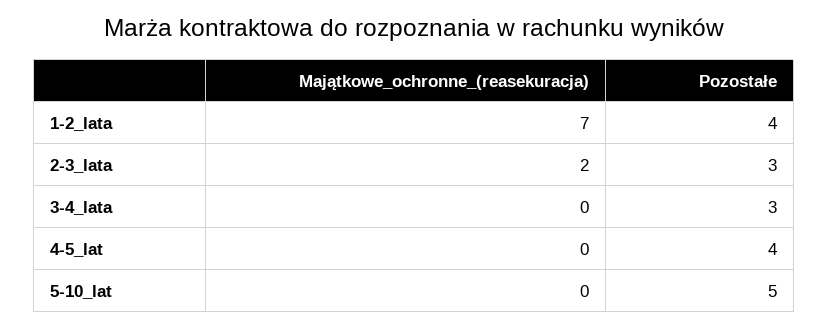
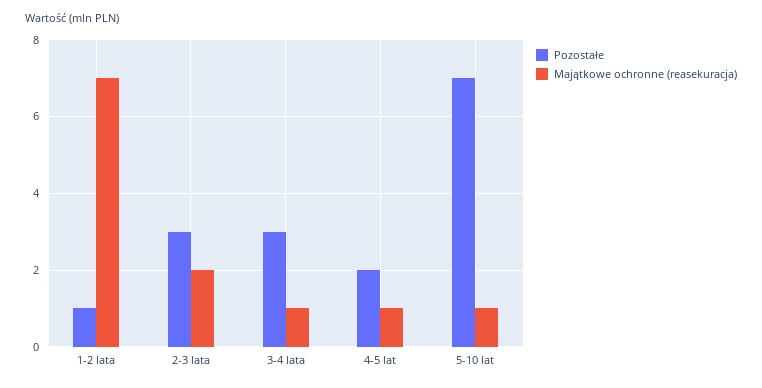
  {
    "Majątkowe_ochronne_(reasekuracja)": {
      "1-2_lata": 7,
      "2-3_lata": 2,
-     "3-4_lata": 0,
+     "3-4_lata": 1,
-     "4-5_lat": 0,
+     "4-5_lat": 1,
-     "5-10_lat": 0
+     "5-10_lat": 1
    },
    "Pozostałe": {
-     "1-2_lata": 4,
+     "1-2_lata": 1,
      "2-3_lata": 3,
      "3-4_lata": 3,
-     "4-5_lat": 4,
+     "4-5_lat": 2,
-     "5-10_lat": 5
+     "5-10_lat": 7
    }
  }

